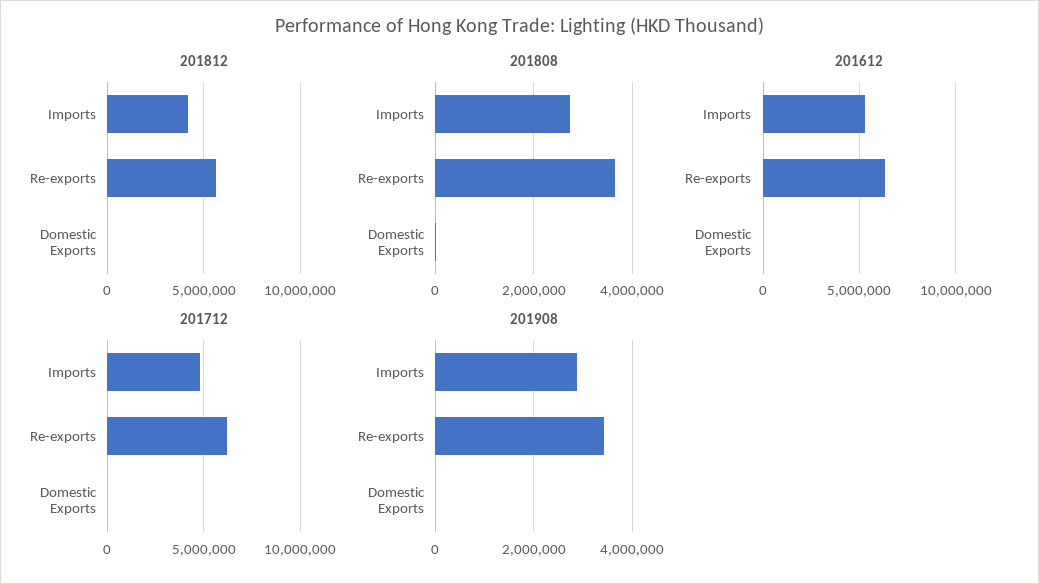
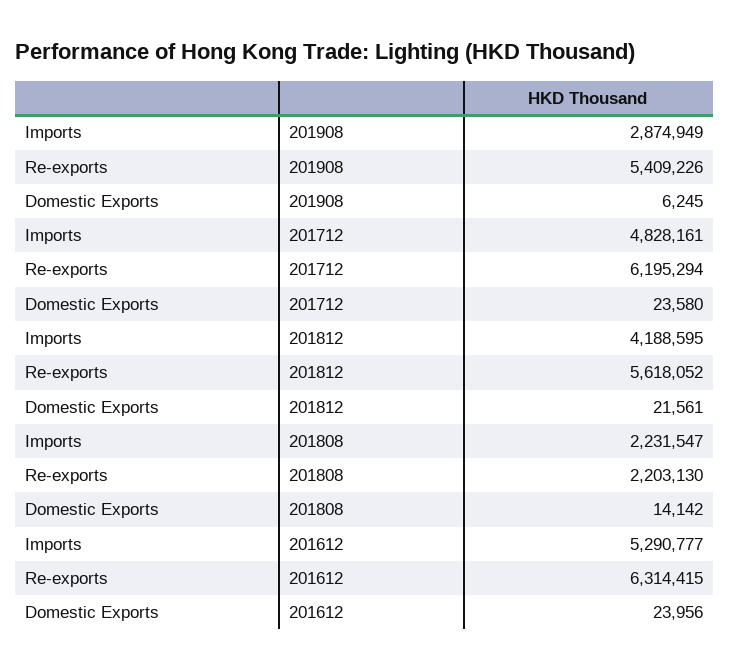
  {
    "201812": {
      "Imports": 4188595,
      "Re-exports": 5618052,
      "Domestic Exports": 21561
    },
    "201808": {
-     "Imports": 2800000,
+     "Imports": 2231547,
-     "Re-exports": 3600000,
+     "Re-exports": 2203130,
      "Domestic Exports": 14142
    },
    "201612": {
      "Imports": 5290777,
      "Re-exports": 6314415,
      "Domestic Exports": 23956
    },
    "201712": {
      "Imports": 4828161,
      "Re-exports": 6195294,
      "Domestic Exports": 23580
    },
    "201908": {
      "Imports": 2874949,
-     "Re-exports": 3400000,
+     "Re-exports": 5409226,
      "Domestic Exports": 6245
    }
  }

